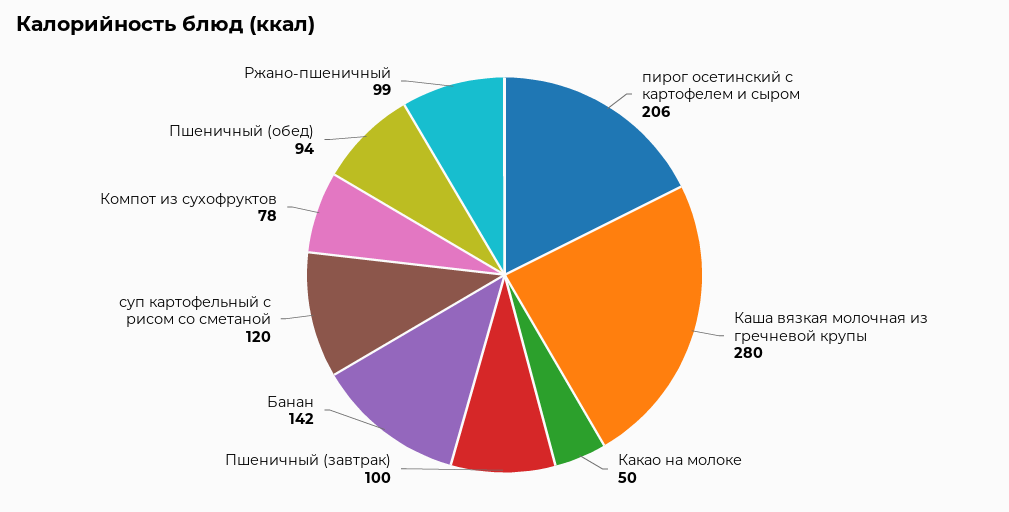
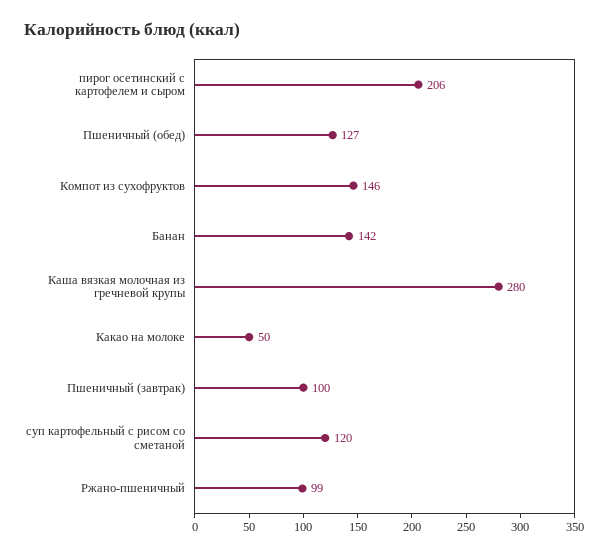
  {
    "пирог осетинский с картофелем и сыром": 206,
    "Каша вязкая молочная из гречневой крупы": 280,
    "Какао на молоке": 50,
    "Пшеничный (завтрак)": 100,
    "Банан": 142,
    "суп картофельный с рисом со сметаной": 120,
-   "Компот из сухофруктов": 78,
+   "Компот из сухофруктов": 146,
-   "Пшеничный (обед)": 94,
+   "Пшеничный (обед)": 127,
    "Ржано-пшеничный": 99
  }

